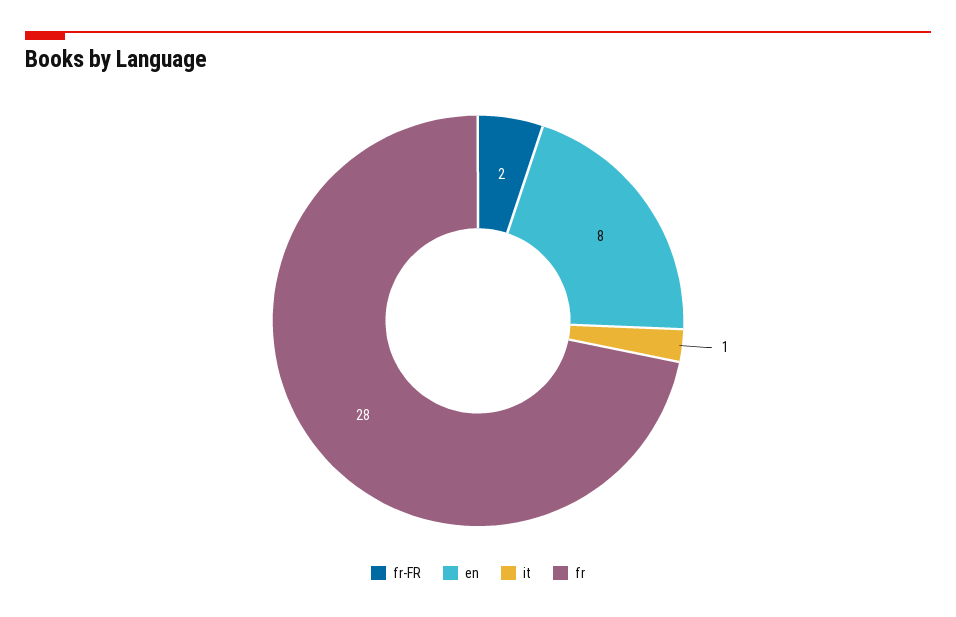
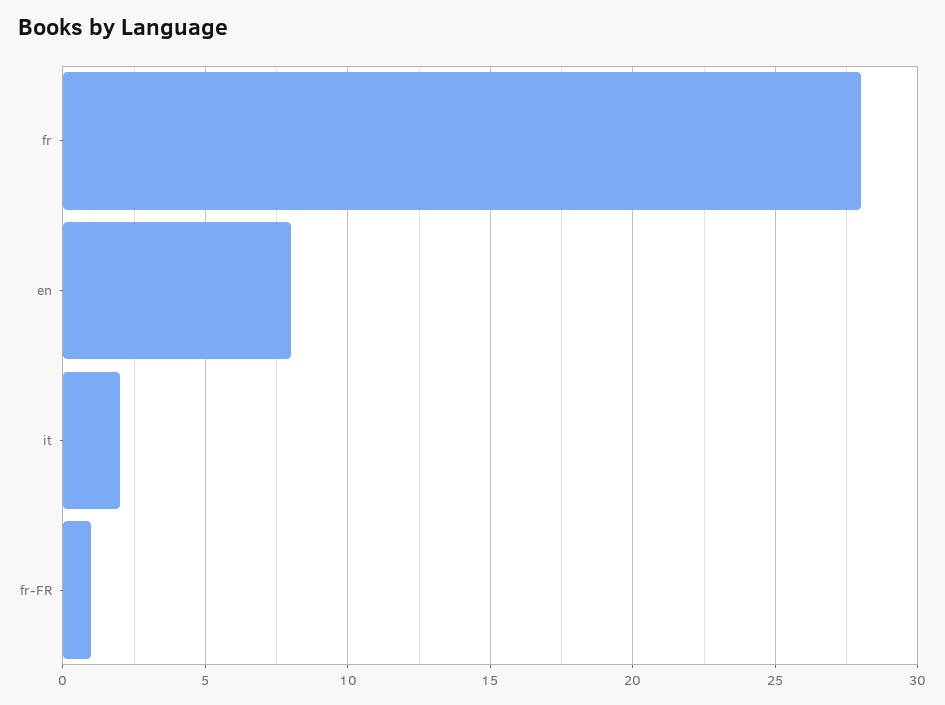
  {
-   "fr-FR": 2,
+   "fr-FR": 1,
    "en": 8,
-   "it": 1,
+   "it": 2,
    "fr": 28
  }

